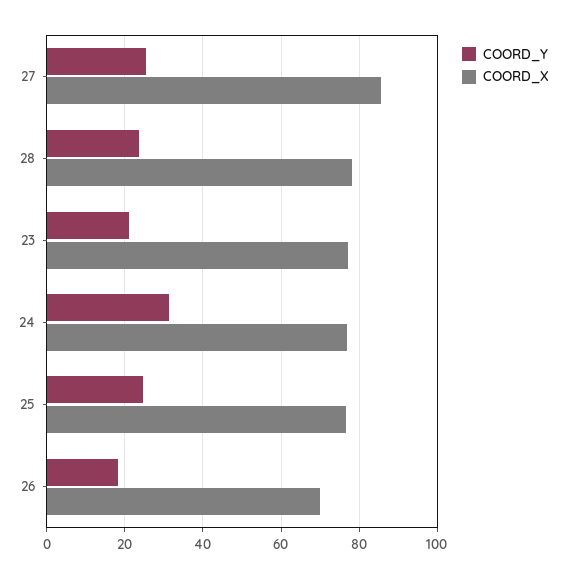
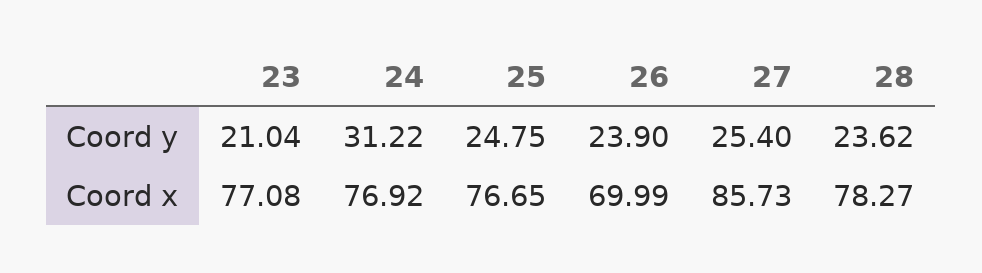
  {
    "COORD_Y": {
      "27": 25.4,
      "28": 23.62,
      "23": 21.04,
      "24": 31.22,
      "25": 24.75,
-     "26": 18
+     "26": 23.9
    },
    "COORD_X": {
      "27": 85.73,
      "28": 78.27,
      "23": 77.08,
      "24": 76.92,
      "25": 76.65,
      "26": 69.99
    }
  }

